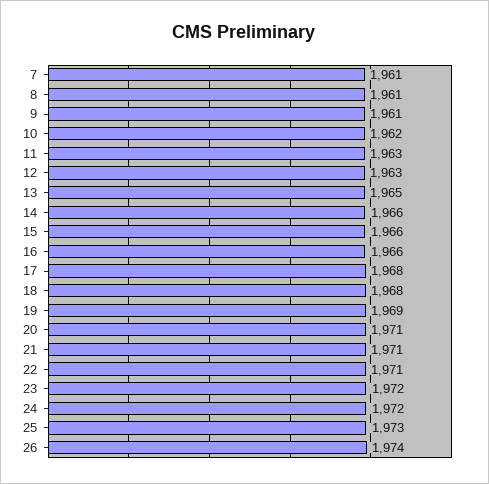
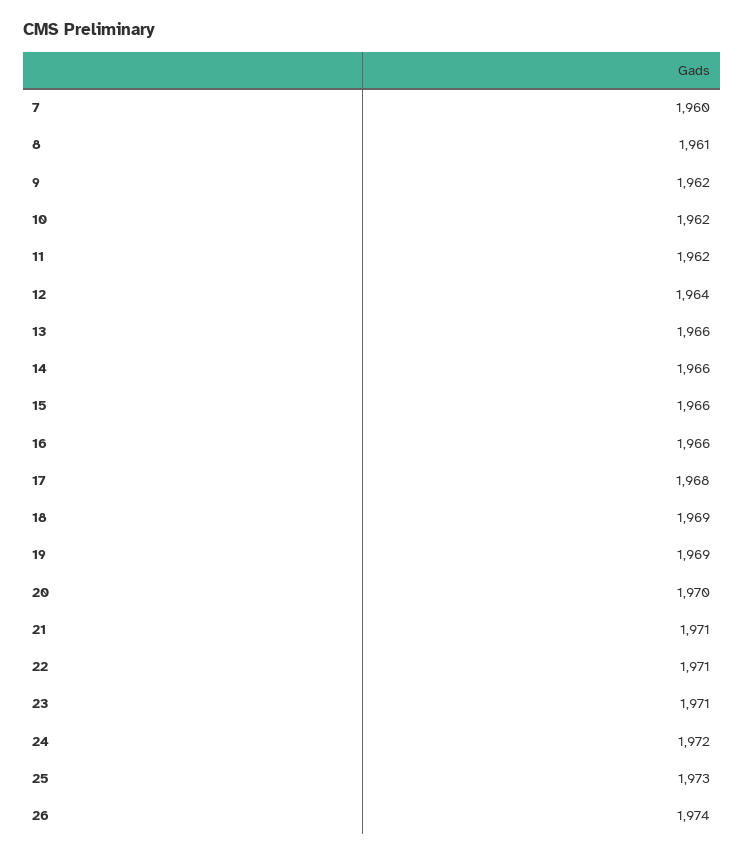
  {
-   "7": 1961,
+   "7": 1960,
    "8": 1961,
-   "9": 1961,
+   "9": 1962,
    "10": 1962,
-   "11": 1963,
+   "11": 1962,
-   "12": 1963,
+   "12": 1964,
-   "13": 1965,
+   "13": 1966,
    "14": 1966,
    "15": 1966,
    "16": 1966,
    "17": 1968,
-   "18": 1968,
+   "18": 1969,
    "19": 1969,
-   "20": 1971,
+   "20": 1970,
    "21": 1971,
    "22": 1971,
-   "23": 1972,
+   "23": 1971,
    "24": 1972,
    "25": 1973,
    "26": 1974
  }

